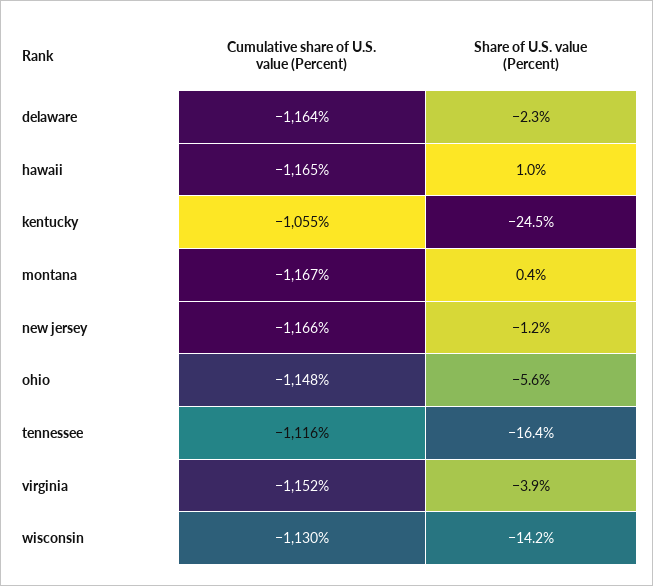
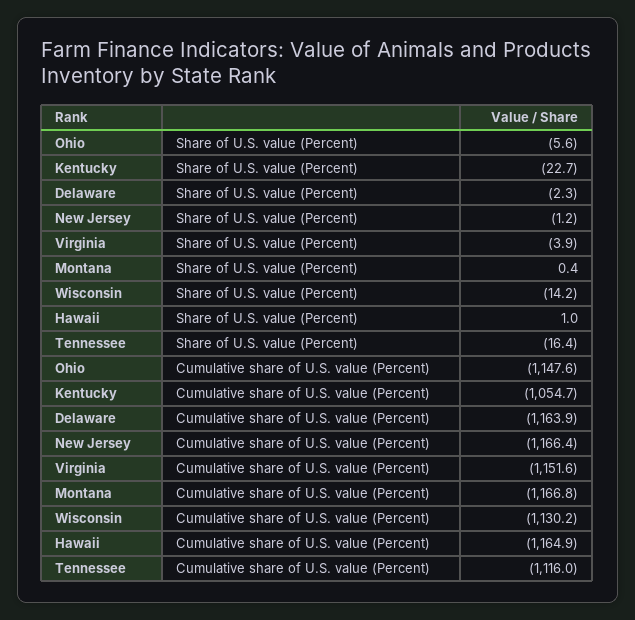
  {
    "Cumulative share of U.S. value (Percent)": {
      "delaware": -1163.9,
      "hawaii": -1164.9,
      "kentucky": -1054.7,
      "montana": -1166.8,
      "new jersey": -1166.4,
      "ohio": -1147.6,
      "tennessee": -1116,
      "virginia": -1151.6,
      "wisconsin": -1130.2
    },
    "Share of U.S. value (Percent)": {
      "delaware": -2.3,
      "hawaii": 1,
-     "kentucky": -24.5,
+     "kentucky": -22.7,
      "montana": 0.4,
      "new jersey": -1.2,
      "ohio": -5.6,
      "tennessee": -16.4,
      "virginia": -3.9,
      "wisconsin": -14.2
    }
  }

